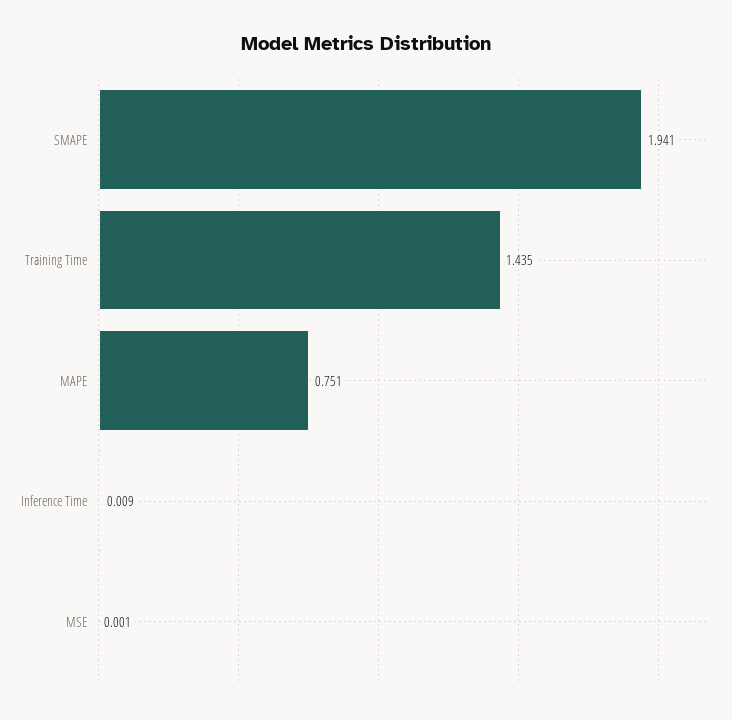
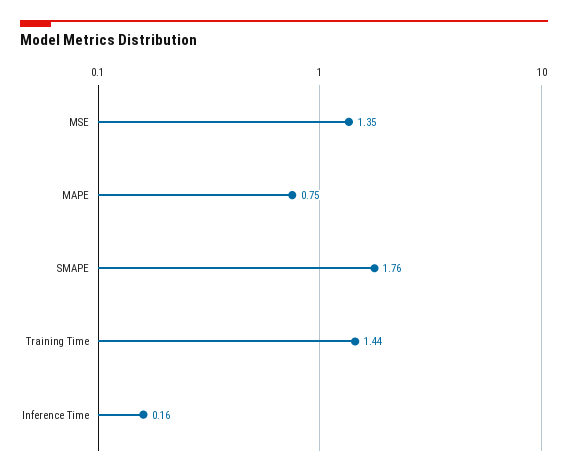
  {
-   "SMAPE": 1.941,
+   "SMAPE": 1.76,
    "Training Time": 1.435,
    "MAPE": 0.751,
-   "Inference Time": 0.009,
+   "Inference Time": 0.16,
-   "MSE": 0.001
+   "MSE": 1.35
  }

